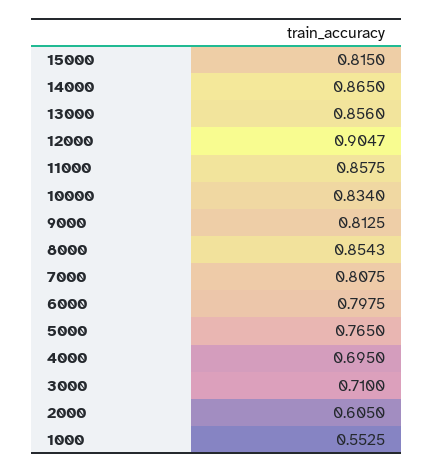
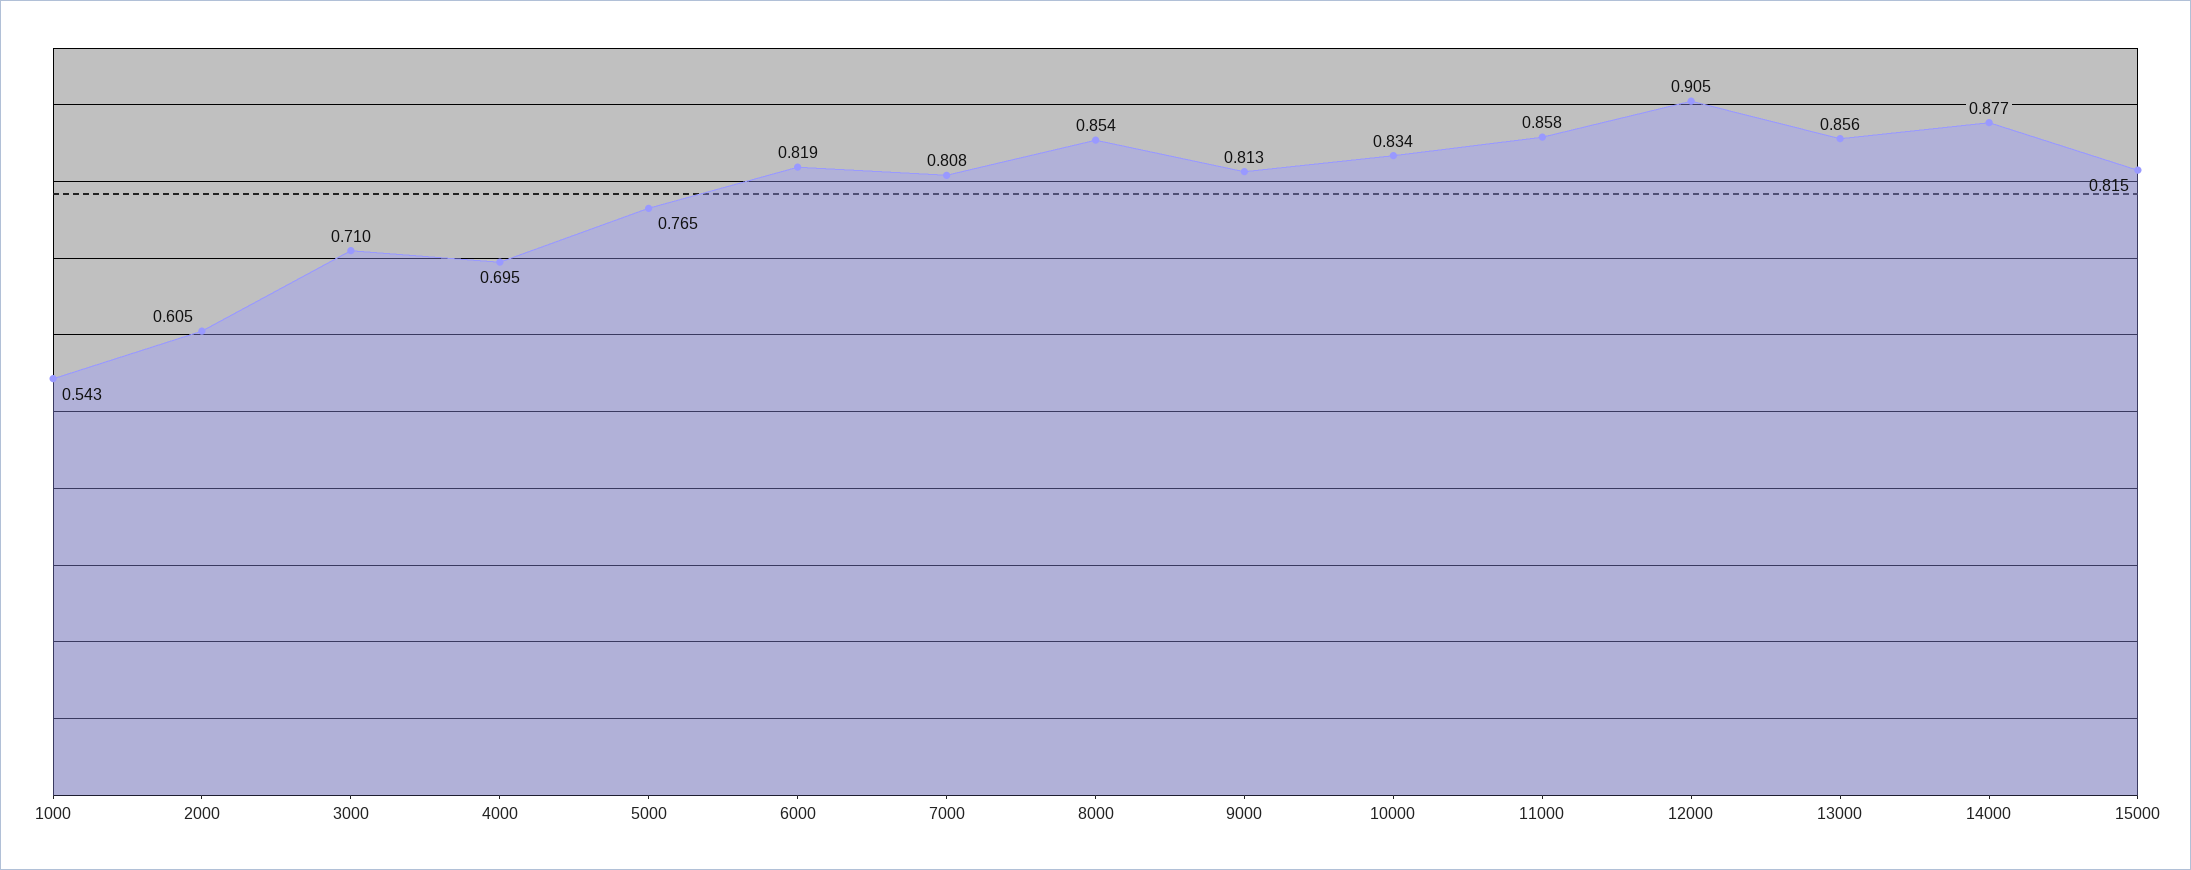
  {
    "15000": 0.815,
-   "14000": 0.865,
+   "14000": 0.877,
    "13000": 0.856,
    "12000": 0.9047,
    "11000": 0.8575,
    "10000": 0.834,
    "9000": 0.8125,
    "8000": 0.8543,
    "7000": 0.8075,
-   "6000": 0.7975,
+   "6000": 0.819,
    "5000": 0.765,
    "4000": 0.695,
    "3000": 0.71,
    "2000": 0.605,
-   "1000": 0.5525
+   "1000": 0.543
  }

